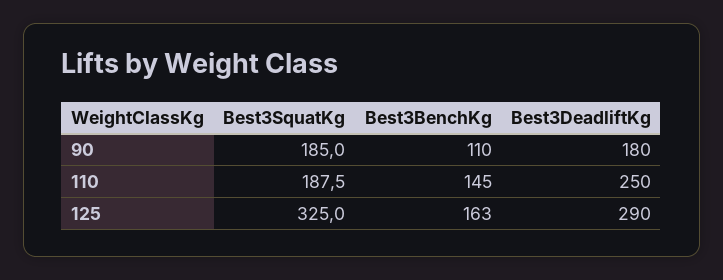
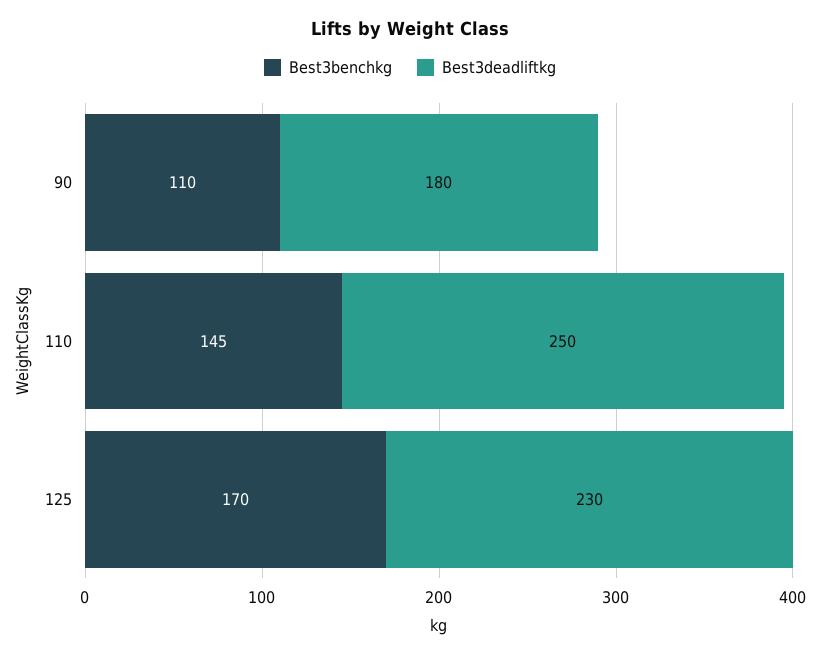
  {
-   "Best3SquatKg": {
-     "90": 185,
-     "110": 187.5,
-     "125": 325
-   },
    "Best3BenchKg": {
      "90": 110,
      "110": 145,
-     "125": 163
+     "125": 170
    },
    "Best3DeadliftKg": {
      "90": 180,
      "110": 250,
-     "125": 290
+     "125": 230
    }
  }

